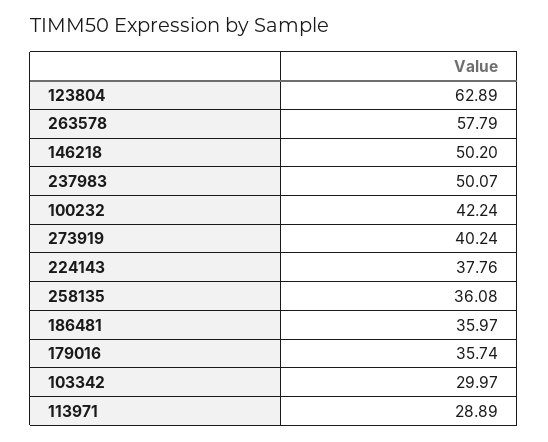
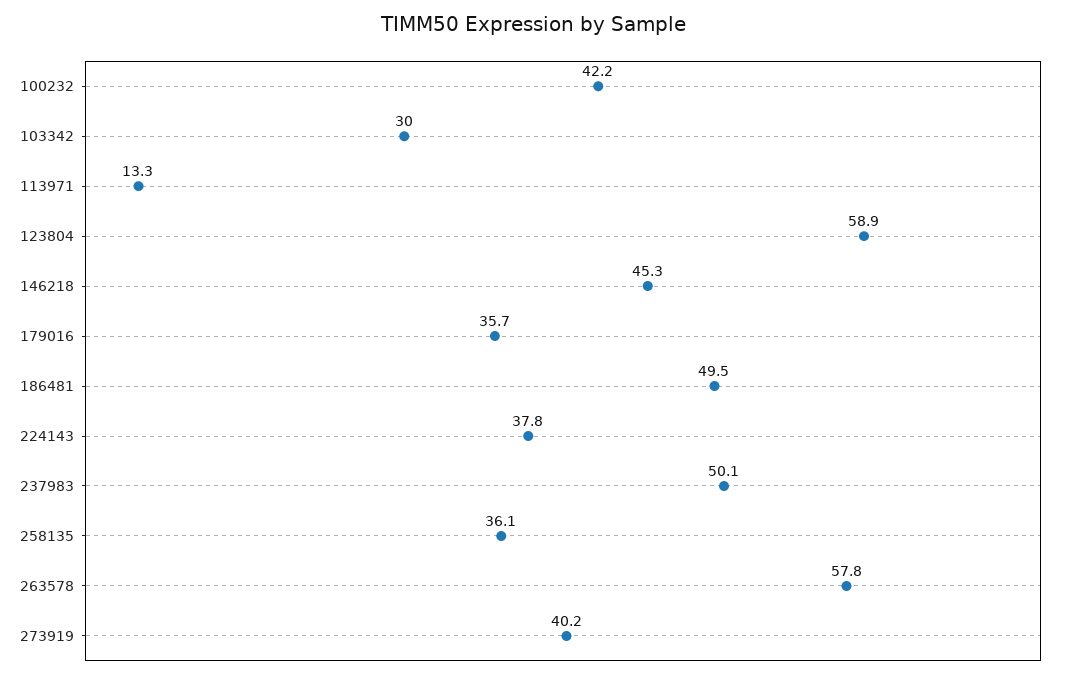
  {
-   "123804": 62.89,
+   "123804": 58.9,
    "263578": 57.79,
-   "146218": 50.2,
+   "146218": 45.3,
    "237983": 50.07,
    "100232": 42.24,
    "273919": 40.24,
    "224143": 37.76,
    "258135": 36.08,
-   "186481": 35.97,
+   "186481": 49.5,
    "179016": 35.74,
    "103342": 29.97,
-   "113971": 28.89
+   "113971": 13.3
  }

